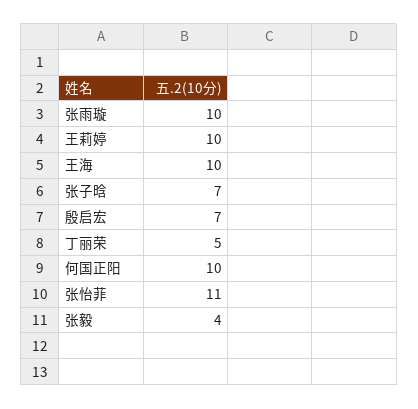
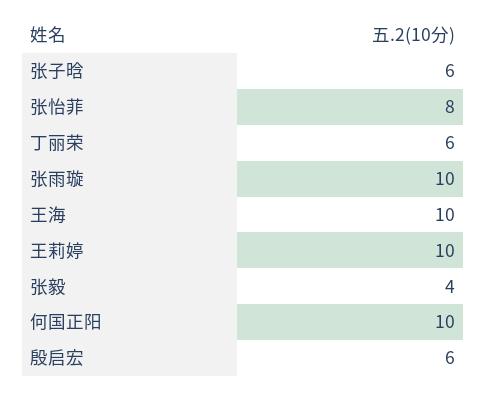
  {
    "张雨璇": 10,
    "王莉婷": 10,
    "王海": 10,
-   "张子晗": 7,
+   "张子晗": 6,
-   "殷启宏": 7,
+   "殷启宏": 6,
-   "丁丽荣": 5,
+   "丁丽荣": 6,
    "何国正阳": 10,
-   "张怡菲": 11,
+   "张怡菲": 8,
    "张毅": 4
  }

